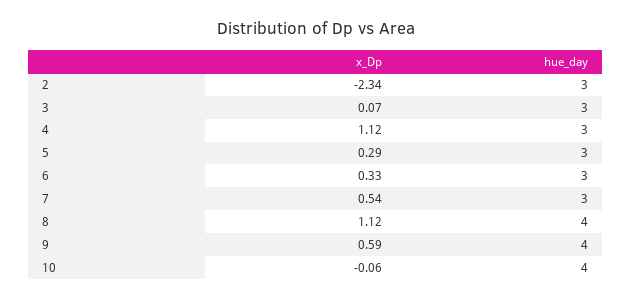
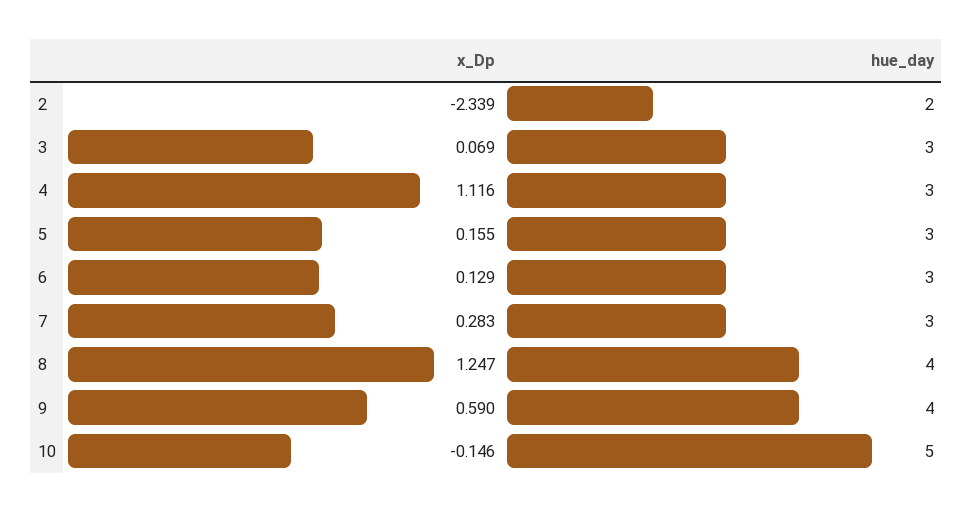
  {
    "x_Dp": {
      "2": -2.339,
      "3": 0.069,
      "4": 1.116,
-     "5": 0.29,
+     "5": 0.155,
-     "6": 0.33,
+     "6": 0.129,
-     "7": 0.54,
+     "7": 0.283,
-     "8": 1.12,
+     "8": 1.247,
      "9": 0.59,
-     "10": -0.06
+     "10": -0.146
    },
    "hue_day": {
-     "2": 3,
+     "2": 2,
      "3": 3,
      "4": 3,
      "5": 3,
      "6": 3,
      "7": 3,
      "8": 4,
      "9": 4,
-     "10": 4
+     "10": 5
    }
  }

